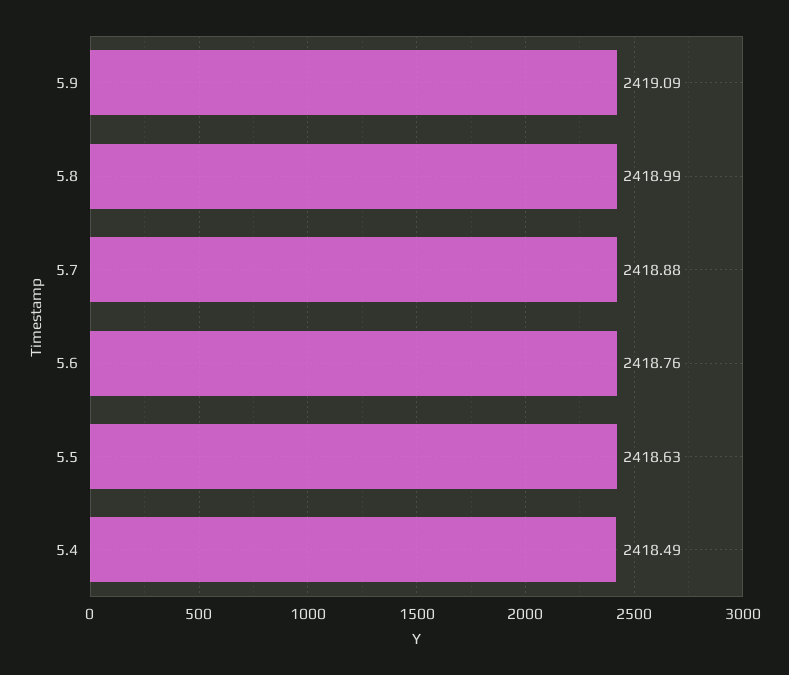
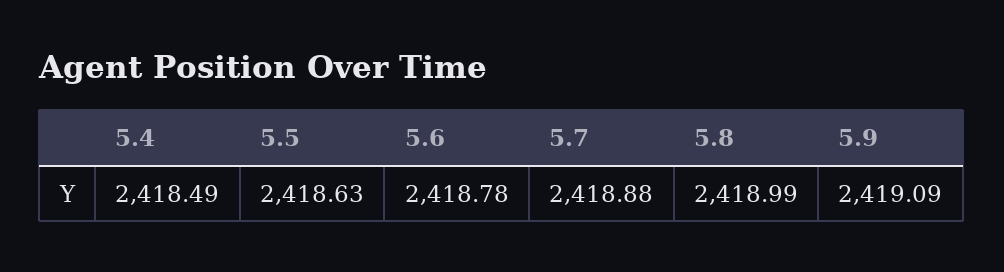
  {
    "5.9": 2419.09,
    "5.8": 2418.99,
    "5.7": 2418.88,
-   "5.6": 2418.76,
+   "5.6": 2418.78,
    "5.5": 2418.63,
    "5.4": 2418.49
  }

